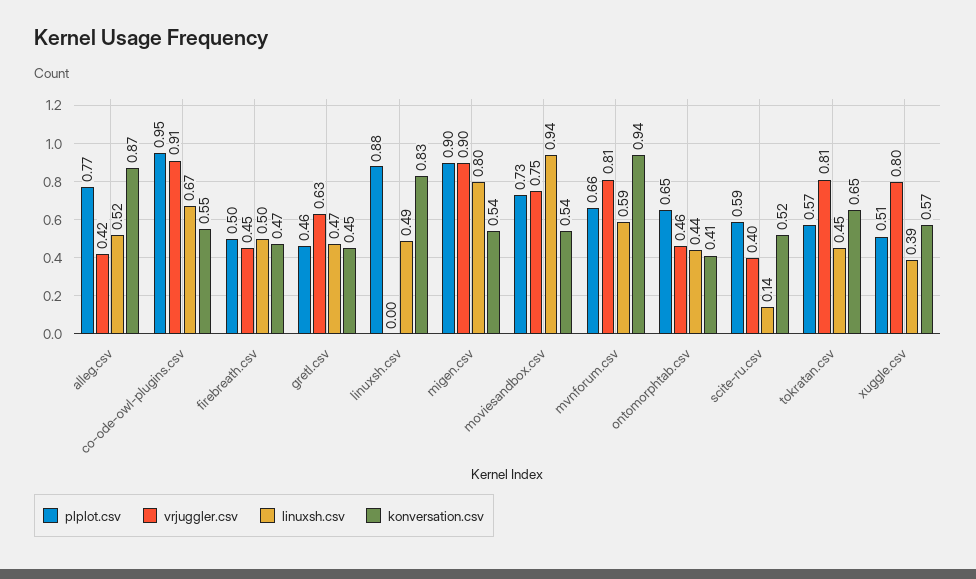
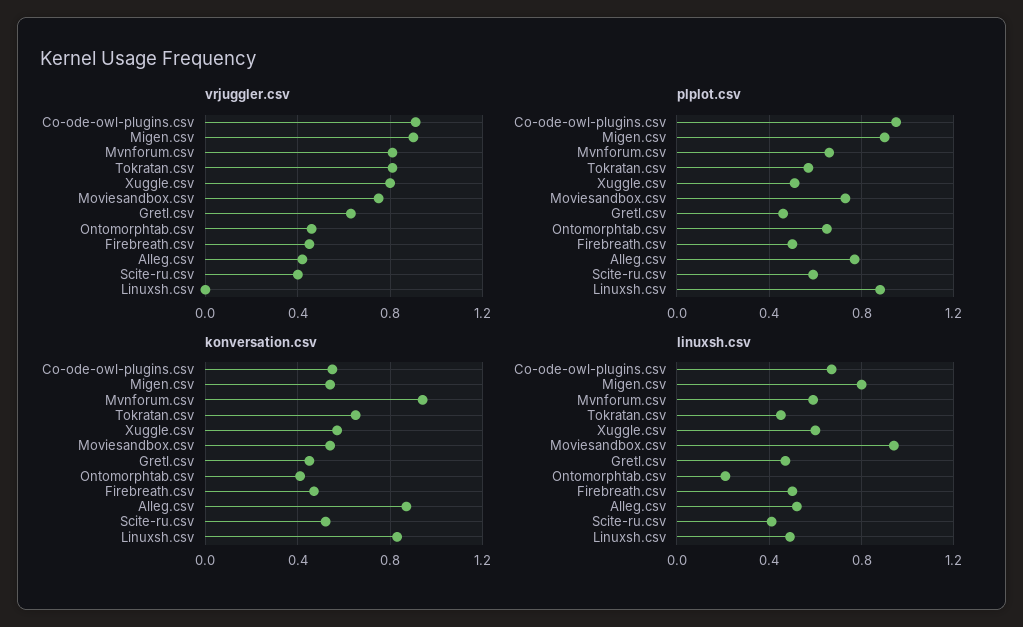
  {
    "plplot.csv": {
      "alleg.csv": 0.77,
      "co-ode-owl-plugins.csv": 0.95,
      "firebreath.csv": 0.5,
      "gretl.csv": 0.46,
      "linuxsh.csv": 0.88,
      "migen.csv": 0.9,
      "moviesandbox.csv": 0.73,
      "mvnforum.csv": 0.66,
      "ontomorphtab.csv": 0.65,
      "scite-ru.csv": 0.59,
      "tokratan.csv": 0.57,
      "xuggle.csv": 0.51
    },
    "vrjuggler.csv": {
      "alleg.csv": 0.42,
      "co-ode-owl-plugins.csv": 0.91,
      "firebreath.csv": 0.45,
      "gretl.csv": 0.63,
      "linuxsh.csv": 0,
      "migen.csv": 0.9,
      "moviesandbox.csv": 0.75,
      "mvnforum.csv": 0.81,
      "ontomorphtab.csv": 0.46,
      "scite-ru.csv": 0.4,
      "tokratan.csv": 0.81,
      "xuggle.csv": 0.8
    },
    "linuxsh.csv": {
      "alleg.csv": 0.52,
      "co-ode-owl-plugins.csv": 0.67,
      "firebreath.csv": 0.5,
      "gretl.csv": 0.47,
      "linuxsh.csv": 0.49,
      "migen.csv": 0.8,
      "moviesandbox.csv": 0.94,
      "mvnforum.csv": 0.59,
-     "ontomorphtab.csv": 0.44,
+     "ontomorphtab.csv": 0.2,
-     "scite-ru.csv": 0.14,
+     "scite-ru.csv": 0.4,
      "tokratan.csv": 0.45,
-     "xuggle.csv": 0.39
+     "xuggle.csv": 0.6
    },
    "konversation.csv": {
      "alleg.csv": 0.87,
      "co-ode-owl-plugins.csv": 0.55,
      "firebreath.csv": 0.47,
      "gretl.csv": 0.45,
      "linuxsh.csv": 0.83,
      "migen.csv": 0.54,
      "moviesandbox.csv": 0.54,
      "mvnforum.csv": 0.94,
      "ontomorphtab.csv": 0.41,
      "scite-ru.csv": 0.52,
      "tokratan.csv": 0.65,
      "xuggle.csv": 0.57
    }
  }

